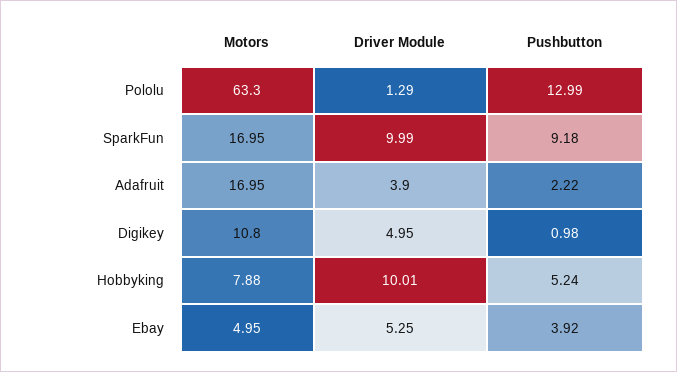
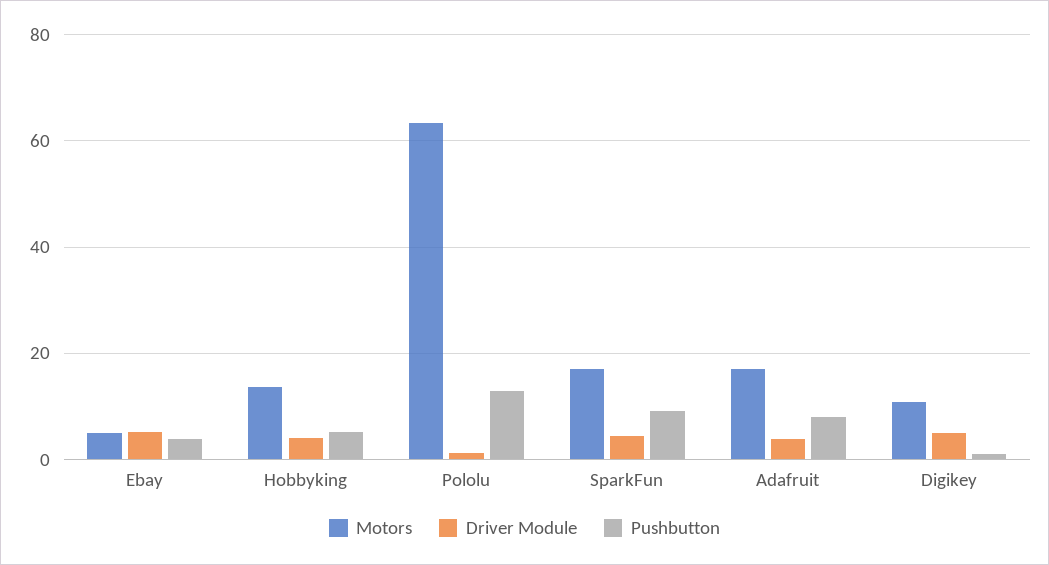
  {
    "Motors": {
      "Pololu": 63.3,
      "SparkFun": 16.95,
      "Adafruit": 16.95,
      "Digikey": 10.8,
-     "Hobbyking": 7.88,
+     "Hobbyking": 14,
      "Ebay": 4.95
    },
    "Driver Module": {
      "Pololu": 1.29,
-     "SparkFun": 9.99,
+     "SparkFun": 4,
      "Adafruit": 3.9,
      "Digikey": 4.95,
-     "Hobbyking": 10.01,
+     "Hobbyking": 4,
      "Ebay": 5.25
    },
    "Pushbutton": {
      "Pololu": 12.99,
      "SparkFun": 9.18,
-     "Adafruit": 2.22,
+     "Adafruit": 8,
      "Digikey": 0.98,
      "Hobbyking": 5.24,
      "Ebay": 3.92
    }
  }

